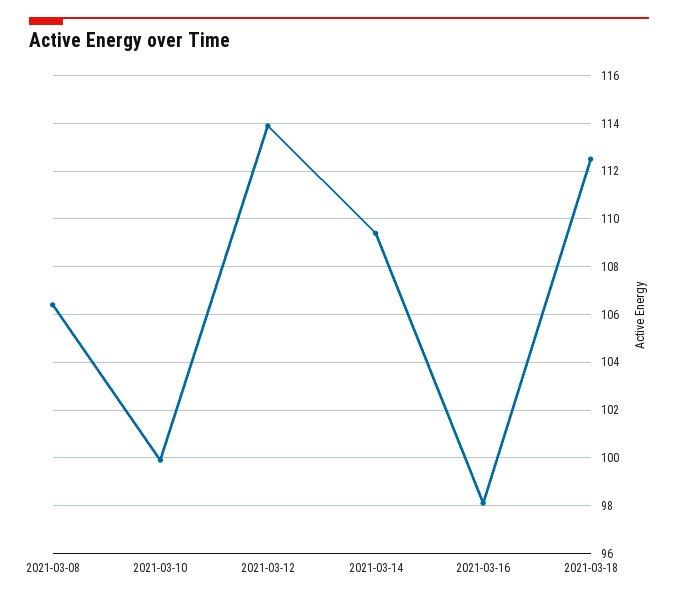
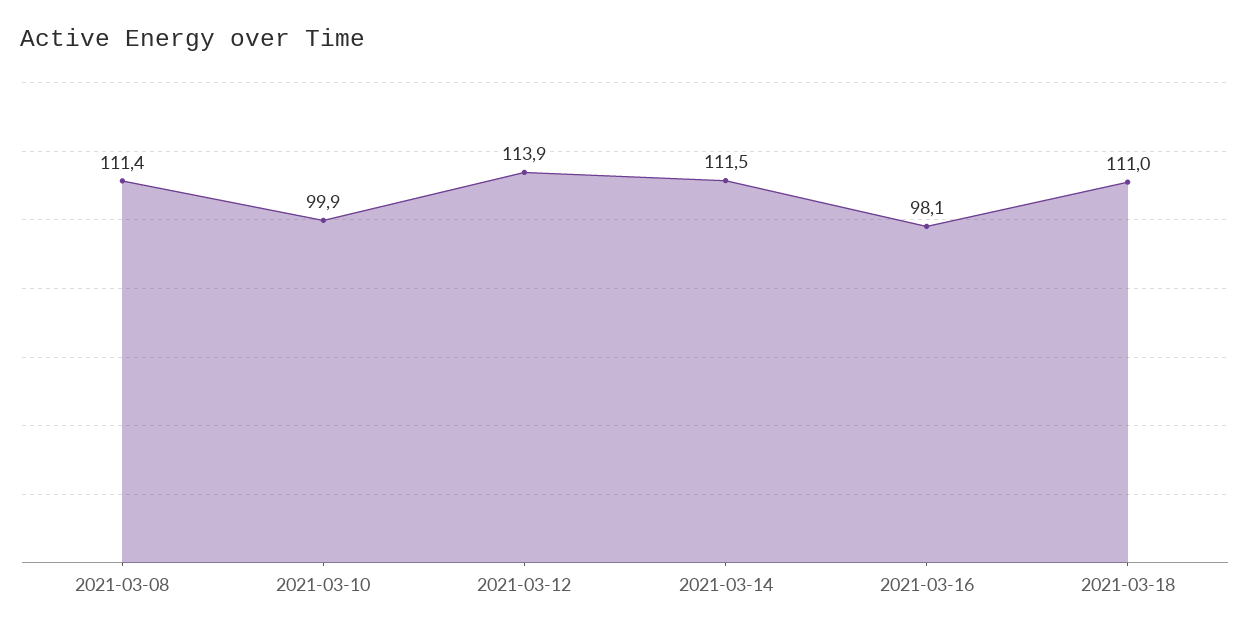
  {
-   "2021-03-08": 106.5,
+   "2021-03-08": 111.4,
    "2021-03-10": 99.9,
    "2021-03-12": 113.9,
-   "2021-03-14": 109.5,
+   "2021-03-14": 111.5,
    "2021-03-16": 98.1,
-   "2021-03-18": 112.5
+   "2021-03-18": 111
  }

